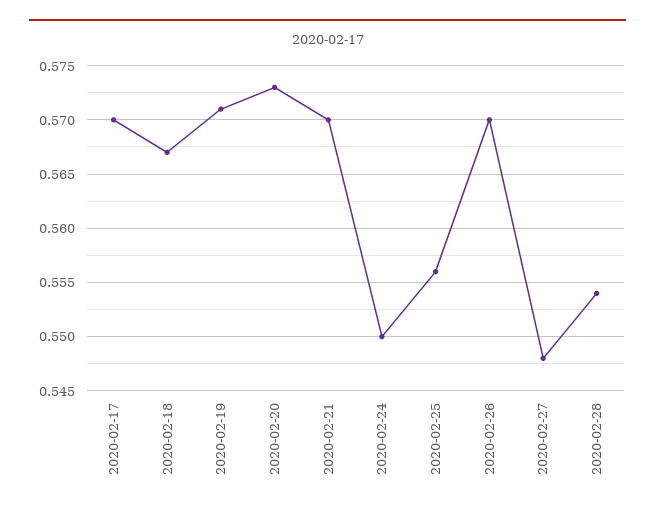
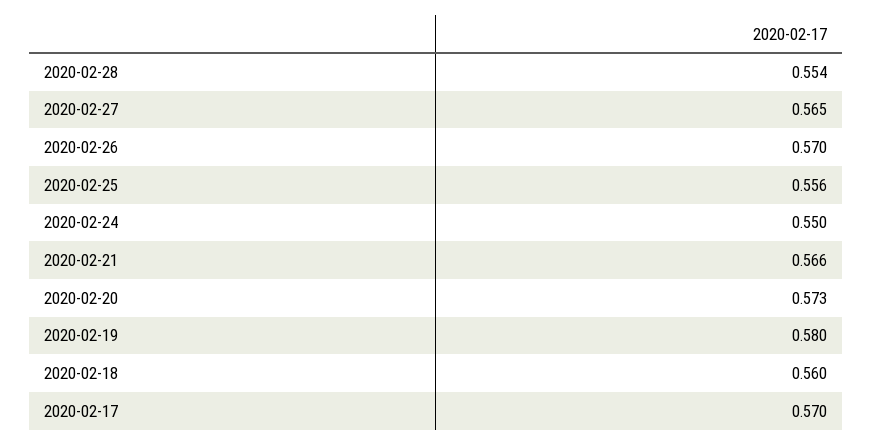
  {
    "2020-02-17": 0.57,
-   "2020-02-18": 0.567,
+   "2020-02-18": 0.56,
-   "2020-02-19": 0.571,
+   "2020-02-19": 0.58,
    "2020-02-20": 0.573,
-   "2020-02-21": 0.57,
+   "2020-02-21": 0.566,
    "2020-02-24": 0.55,
    "2020-02-25": 0.556,
    "2020-02-26": 0.57,
-   "2020-02-27": 0.548,
+   "2020-02-27": 0.565,
    "2020-02-28": 0.554
  }

